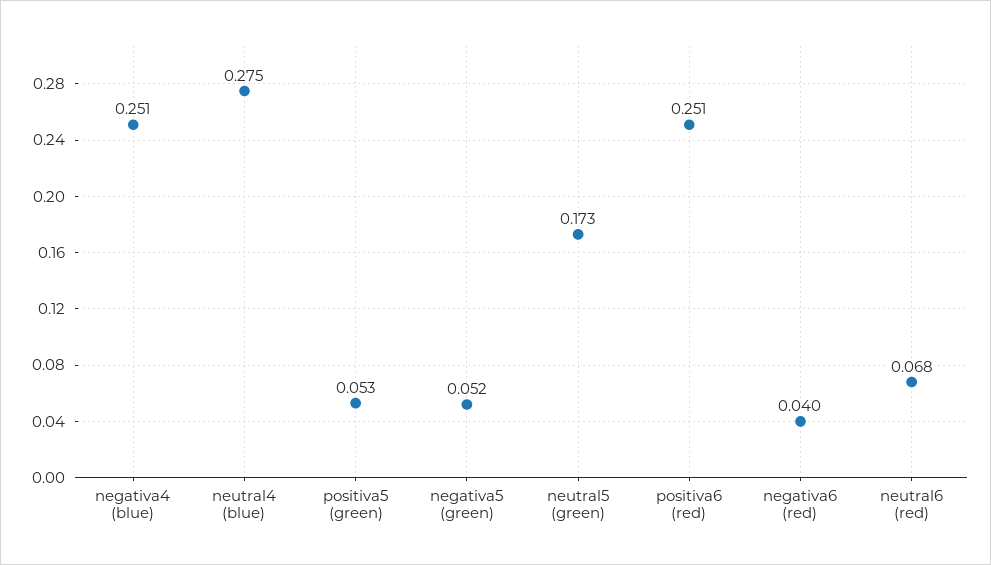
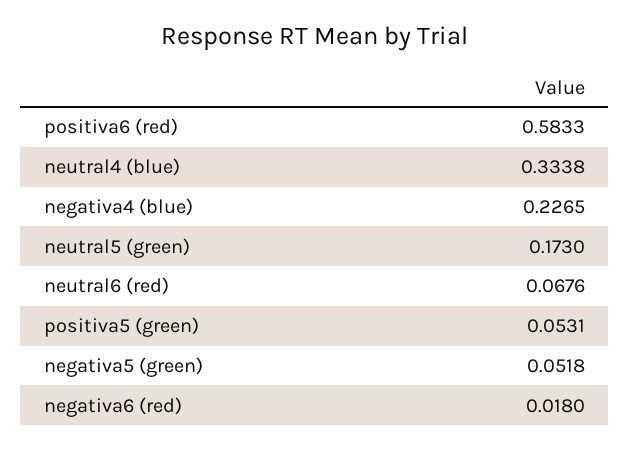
  {
-   "negativa4 (blue)": 0.251,
+   "negativa4 (blue)": 0.2265,
-   "neutral4 (blue)": 0.275,
+   "neutral4 (blue)": 0.3338,
    "positiva5 (green)": 0.0531,
    "negativa5 (green)": 0.0518,
    "neutral5 (green)": 0.173,
-   "positiva6 (red)": 0.251,
+   "positiva6 (red)": 0.5833,
-   "negativa6 (red)": 0.04,
+   "negativa6 (red)": 0.018,
    "neutral6 (red)": 0.0676
  }

